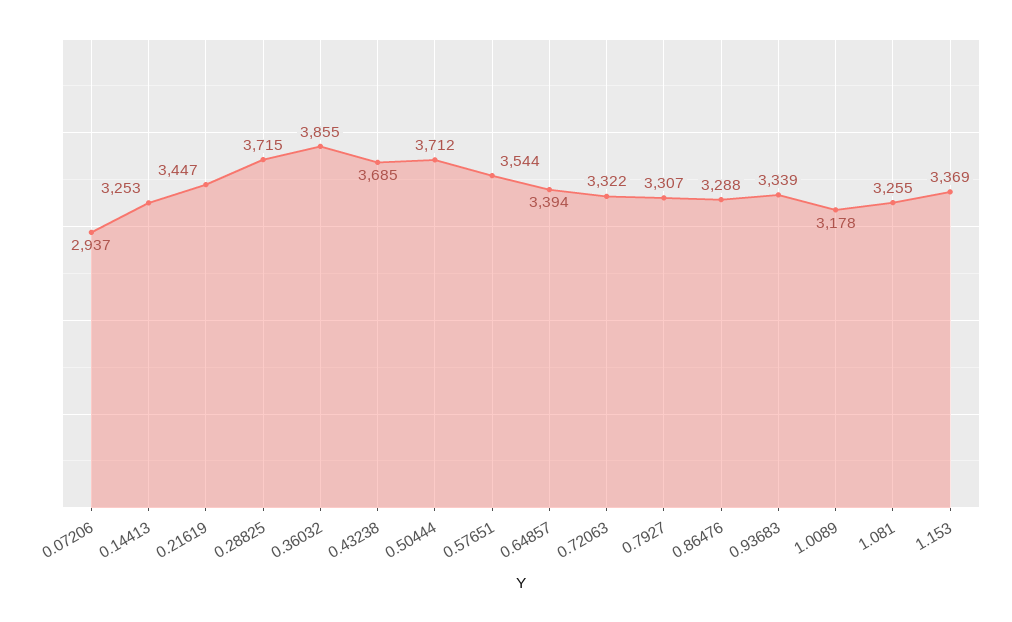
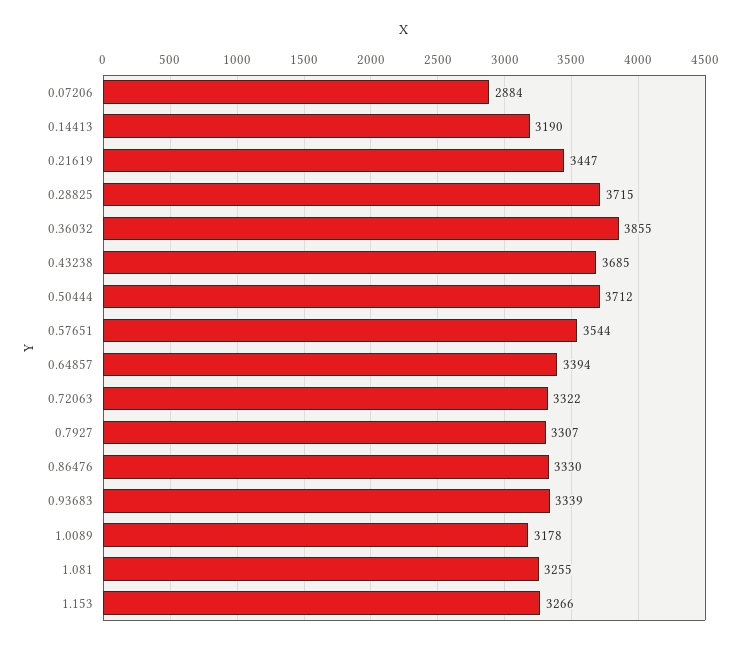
  {
-   "0.07206": 2937,
+   "0.07206": 2884,
-   "0.14413": 3253,
+   "0.14413": 3190,
    "0.21619": 3447,
    "0.28825": 3715,
    "0.36032": 3855,
    "0.43238": 3685,
    "0.50444": 3712,
    "0.57651": 3544,
    "0.64857": 3394,
    "0.72063": 3322,
    "0.7927": 3307,
-   "0.86476": 3288,
+   "0.86476": 3330,
    "0.93683": 3339,
    "1.0089": 3178,
    "1.081": 3255,
-   "1.153": 3369
+   "1.153": 3266
  }

